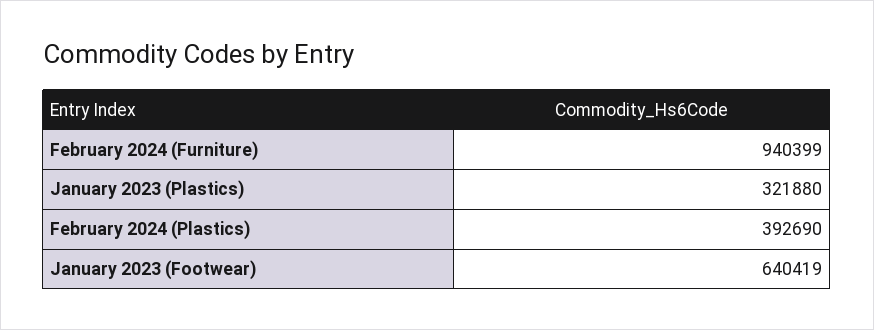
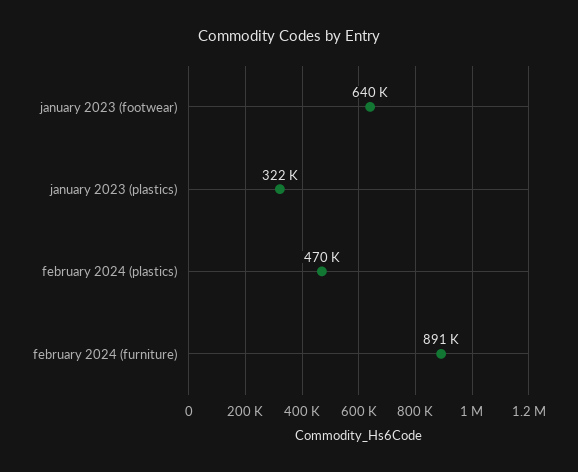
  {
-   "February 2024 (Furniture)": 940399,
+   "February 2024 (Furniture)": 891000,
    "January 2023 (Plastics)": 321880,
-   "February 2024 (Plastics)": 392690,
+   "February 2024 (Plastics)": 470000,
    "January 2023 (Footwear)": 640419
  }

